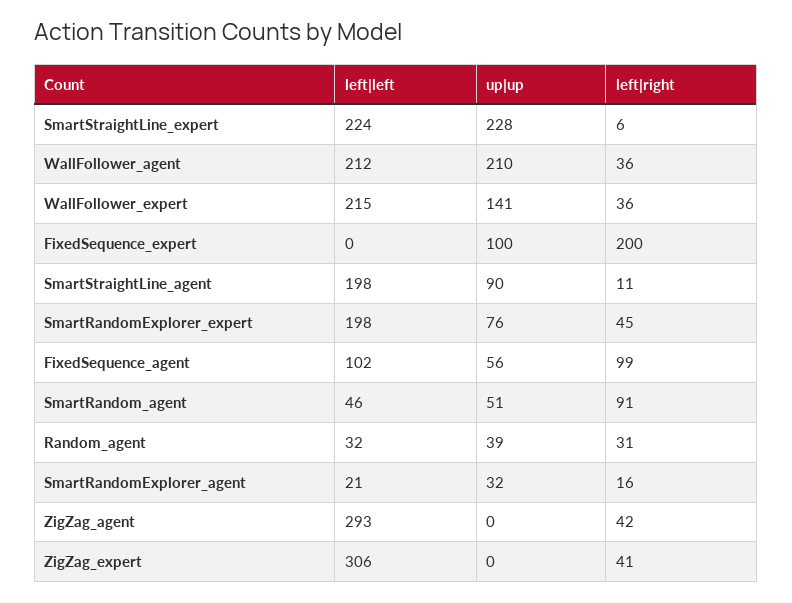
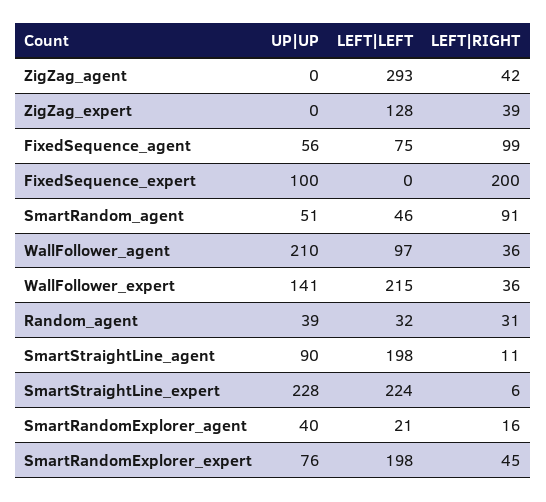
  {
    "left|left": {
      "SmartStraightLine_expert": 224,
-     "WallFollower_agent": 212,
+     "WallFollower_agent": 97,
      "WallFollower_expert": 215,
      "FixedSequence_expert": 0,
      "SmartStraightLine_agent": 198,
      "SmartRandomExplorer_expert": 198,
-     "FixedSequence_agent": 102,
+     "FixedSequence_agent": 75,
      "SmartRandom_agent": 46,
      "Random_agent": 32,
      "SmartRandomExplorer_agent": 21,
      "ZigZag_agent": 293,
-     "ZigZag_expert": 306
+     "ZigZag_expert": 128
    },
    "up|up": {
      "SmartStraightLine_expert": 228,
      "WallFollower_agent": 210,
      "WallFollower_expert": 141,
      "FixedSequence_expert": 100,
      "SmartStraightLine_agent": 90,
      "SmartRandomExplorer_expert": 76,
      "FixedSequence_agent": 56,
      "SmartRandom_agent": 51,
      "Random_agent": 39,
-     "SmartRandomExplorer_agent": 32,
+     "SmartRandomExplorer_agent": 40,
      "ZigZag_agent": 0,
      "ZigZag_expert": 0
    },
    "left|right": {
      "SmartStraightLine_expert": 6,
      "WallFollower_agent": 36,
      "WallFollower_expert": 36,
      "FixedSequence_expert": 200,
      "SmartStraightLine_agent": 11,
      "SmartRandomExplorer_expert": 45,
      "FixedSequence_agent": 99,
      "SmartRandom_agent": 91,
      "Random_agent": 31,
      "SmartRandomExplorer_agent": 16,
      "ZigZag_agent": 42,
-     "ZigZag_expert": 41
+     "ZigZag_expert": 39
    }
  }

